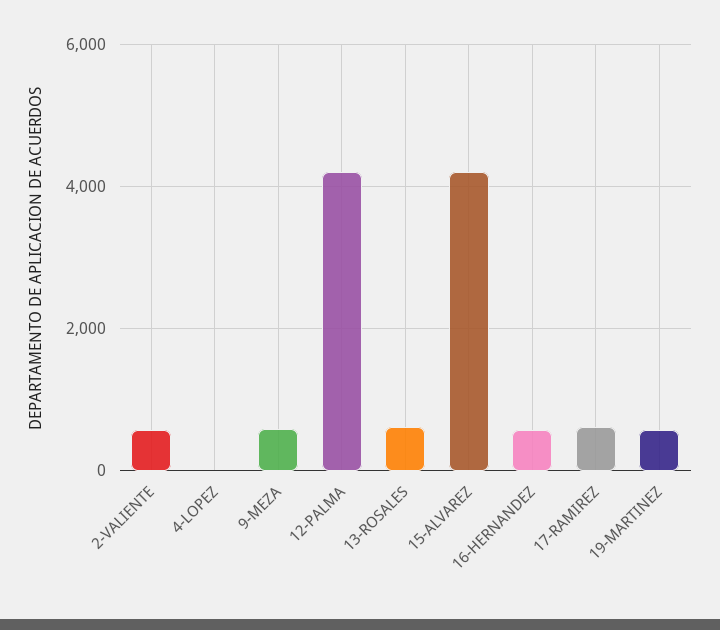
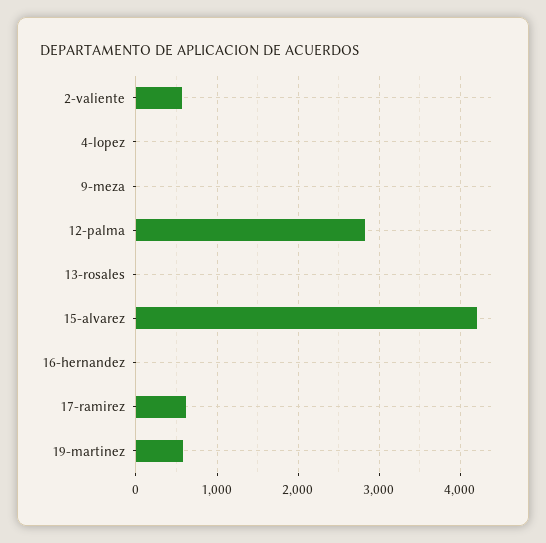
  {
    "2-VALIENTE": 600,
    "4-LOPEZ": 0,
-   "9-MEZA": 600,
+   "9-MEZA": 0,
-   "12-PALMA": 4200,
+   "12-PALMA": 2800,
-   "13-ROSALES": 600,
+   "13-ROSALES": 0,
    "15-ALVAREZ": 4200,
-   "16-HERNANDEZ": 600,
+   "16-HERNANDEZ": 0,
    "17-RAMIREZ": 600,
    "19-MARTINEZ": 600
  }

